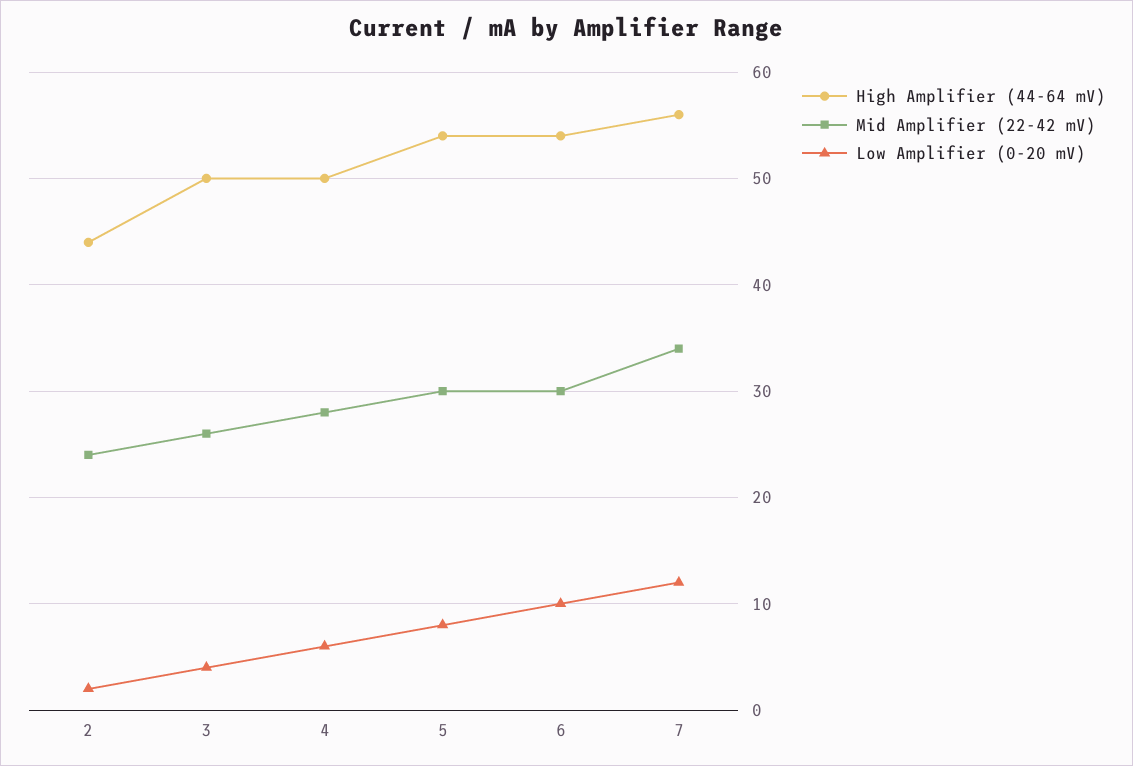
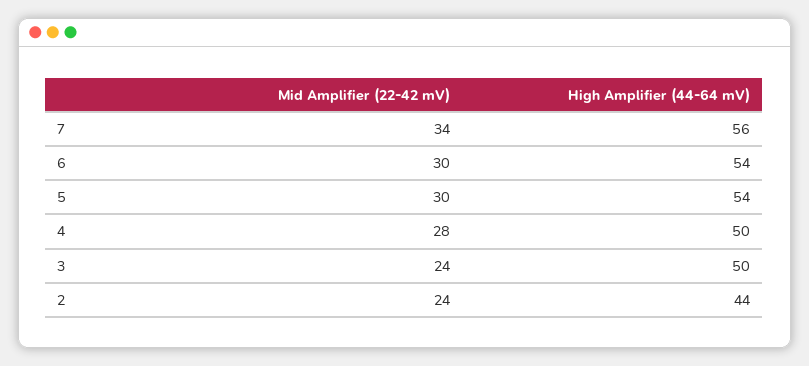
  {
    "High Amplifier (44-64 mV)": {
      "2": 44,
      "3": 50,
      "4": 50,
      "5": 54,
      "6": 54,
      "7": 56
    },
    "Mid Amplifier (22-42 mV)": {
      "2": 24,
-     "3": 26,
+     "3": 24,
      "4": 28,
      "5": 30,
      "6": 30,
      "7": 34
-   },
+   }
-   "Low Amplifier (0-20 mV)": {
-     "2": 2,
-     "3": 4,
-     "4": 6,
-     "5": 8,
-     "6": 10,
-     "7": 12
-   }
  }

